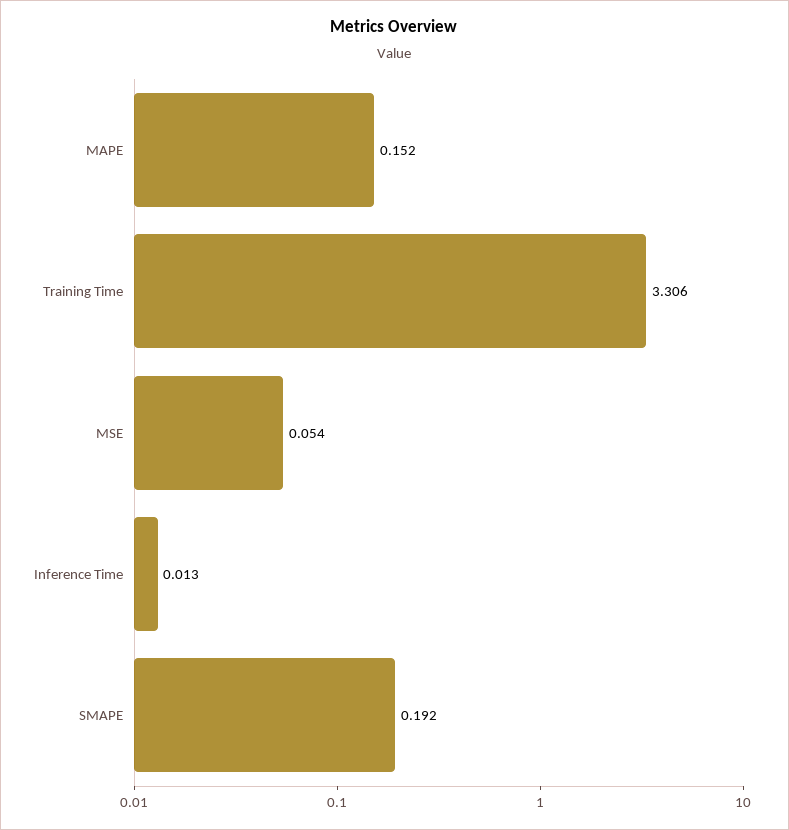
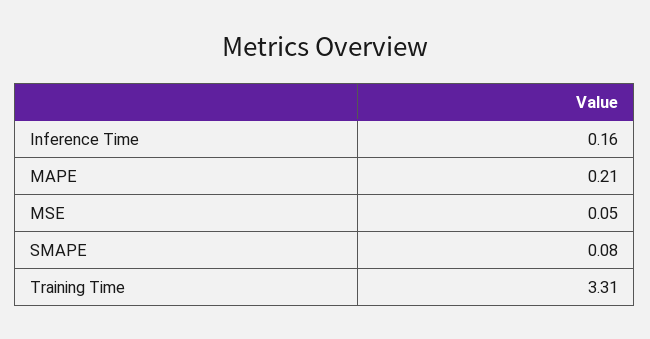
  {
-   "MAPE": 0.152,
+   "MAPE": 0.21,
    "Training Time": 3.306,
    "MSE": 0.054,
-   "Inference Time": 0.013,
+   "Inference Time": 0.16,
-   "SMAPE": 0.192
+   "SMAPE": 0.08
  }

